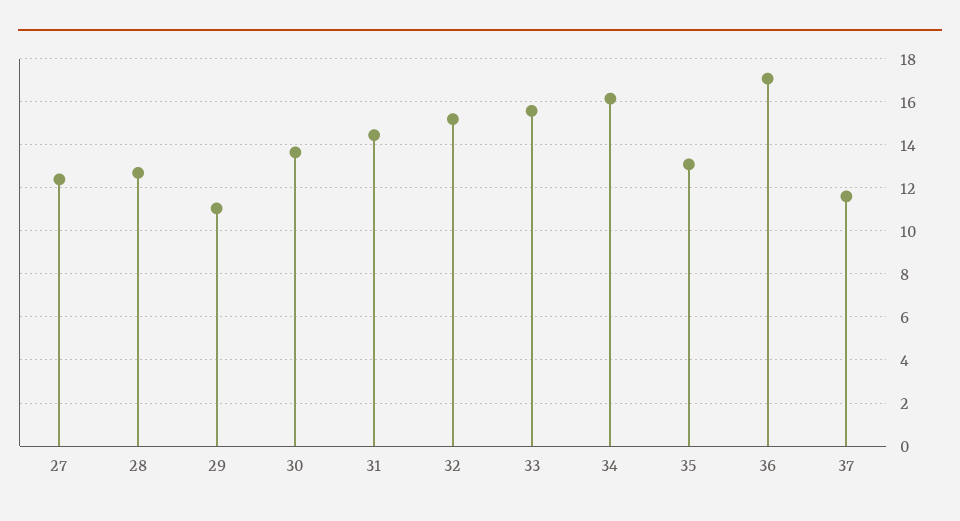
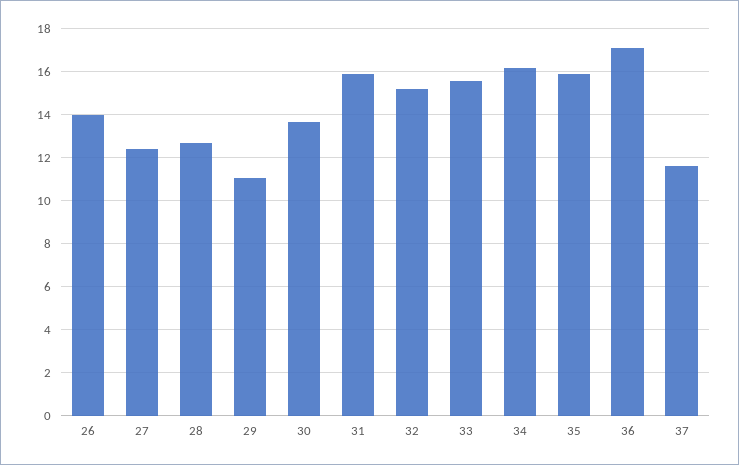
  {
    "27": 12.5,
    "28": 12.5,
    "29": 11,
    "30": 13.5,
-   "31": 14.5,
+   "31": 16,
    "32": 15,
    "33": 15.5,
    "34": 16,
-   "35": 13,
+   "35": 16,
    "36": 17,
-   "37": 11.5
+   "37": 11.5,
+   "26": 14
  }

